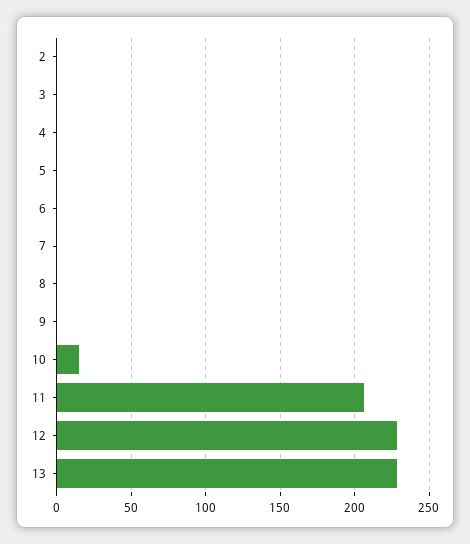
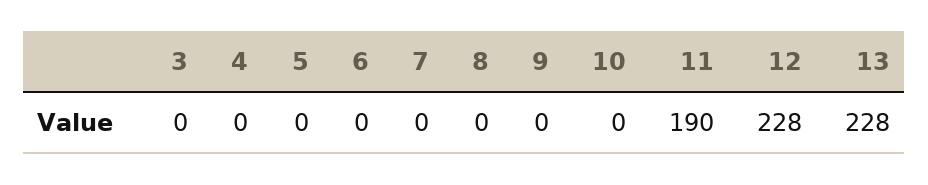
  {
-   "2": 0,
    "3": 0,
    "4": 0,
    "5": 0,
    "6": 0,
    "7": 0,
    "8": 0,
    "9": 0,
-   "10": 15,
+   "10": 0,
-   "11": 205,
+   "11": 190,
    "12": 228,
    "13": 228
  }

